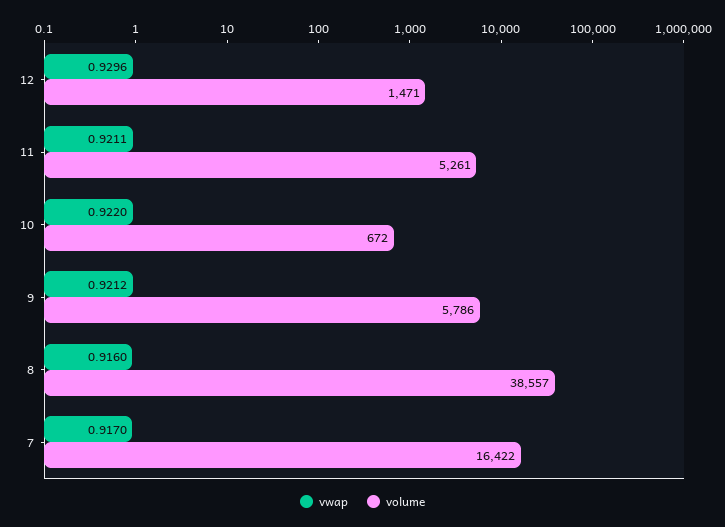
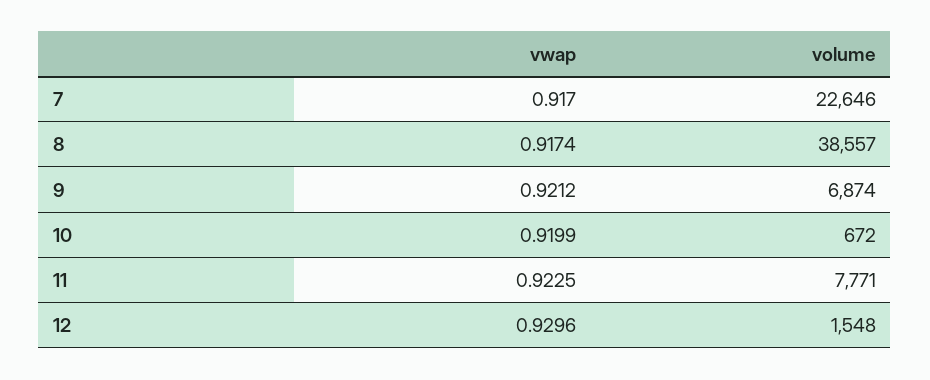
  {
    "vwap": {
      "12": 0.9296,
-     "11": 0.9211,
+     "11": 0.9225,
-     "10": 0.922,
+     "10": 0.9199,
      "9": 0.9212,
-     "8": 0.916,
+     "8": 0.9174,
      "7": 0.917
    },
    "volume": {
-     "12": 1471,
+     "12": 1548,
-     "11": 5261,
+     "11": 7771,
      "10": 672,
-     "9": 5786,
+     "9": 6874,
      "8": 38557,
-     "7": 16422
+     "7": 22646
    }
  }

